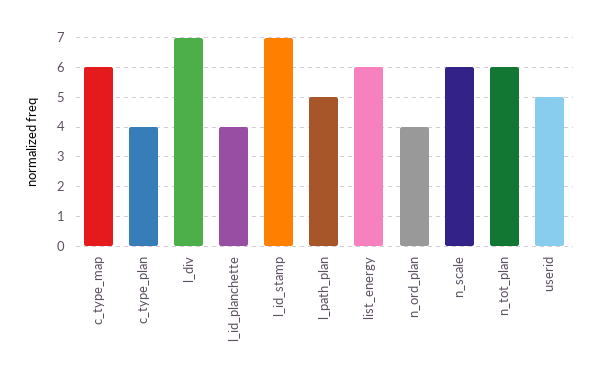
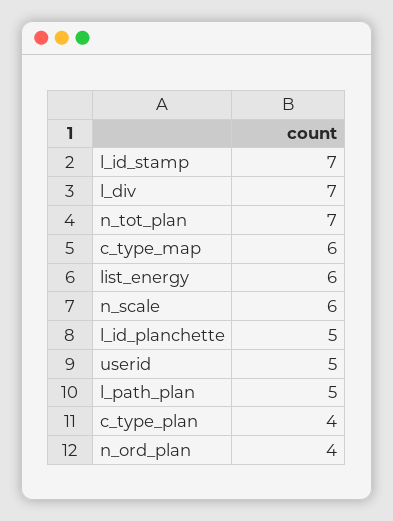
  {
    "c_type_map": 6,
    "c_type_plan": 4,
    "l_div": 7,
-   "l_id_planchette": 4,
+   "l_id_planchette": 5,
    "l_id_stamp": 7,
    "l_path_plan": 5,
    "list_energy": 6,
    "n_ord_plan": 4,
    "n_scale": 6,
-   "n_tot_plan": 6,
+   "n_tot_plan": 7,
    "userid": 5
  }

